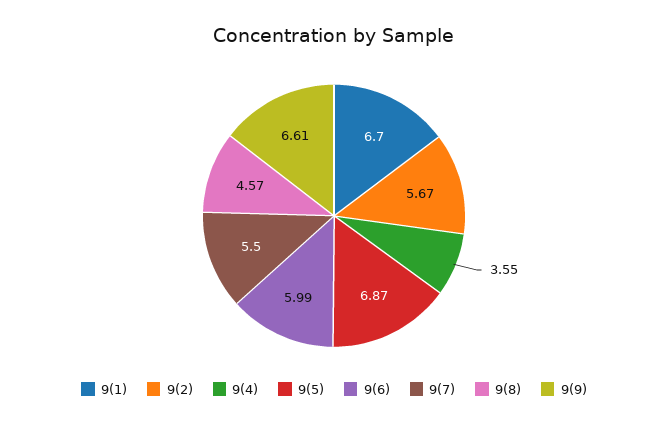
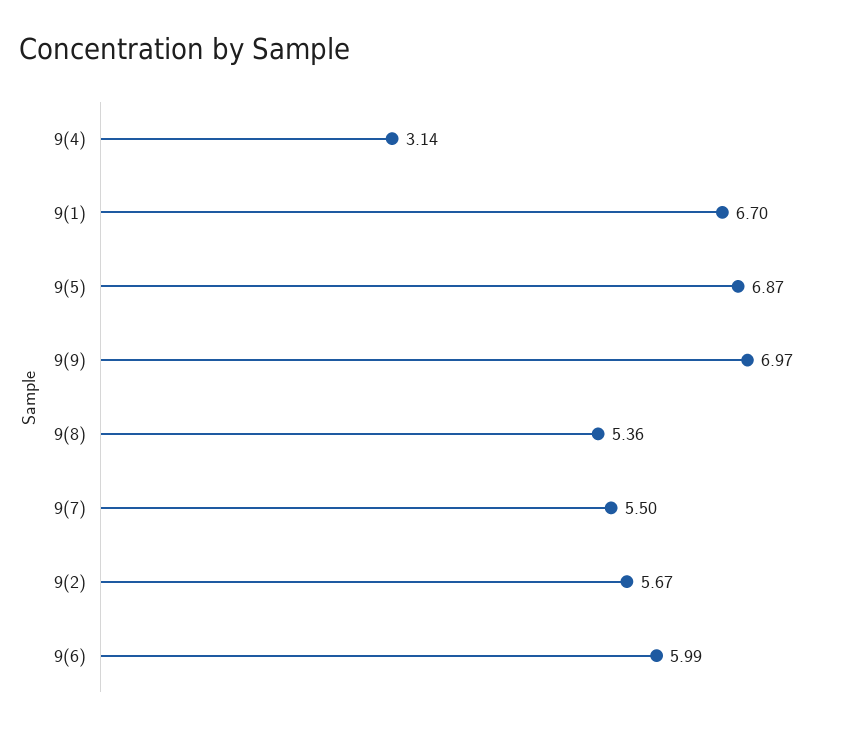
  {
    "9(1)": 6.7,
    "9(2)": 5.67,
-   "9(4)": 3.55,
+   "9(4)": 3.14,
    "9(5)": 6.87,
    "9(6)": 5.99,
    "9(7)": 5.5,
-   "9(8)": 4.57,
+   "9(8)": 5.36,
-   "9(9)": 6.61
+   "9(9)": 6.97
  }

